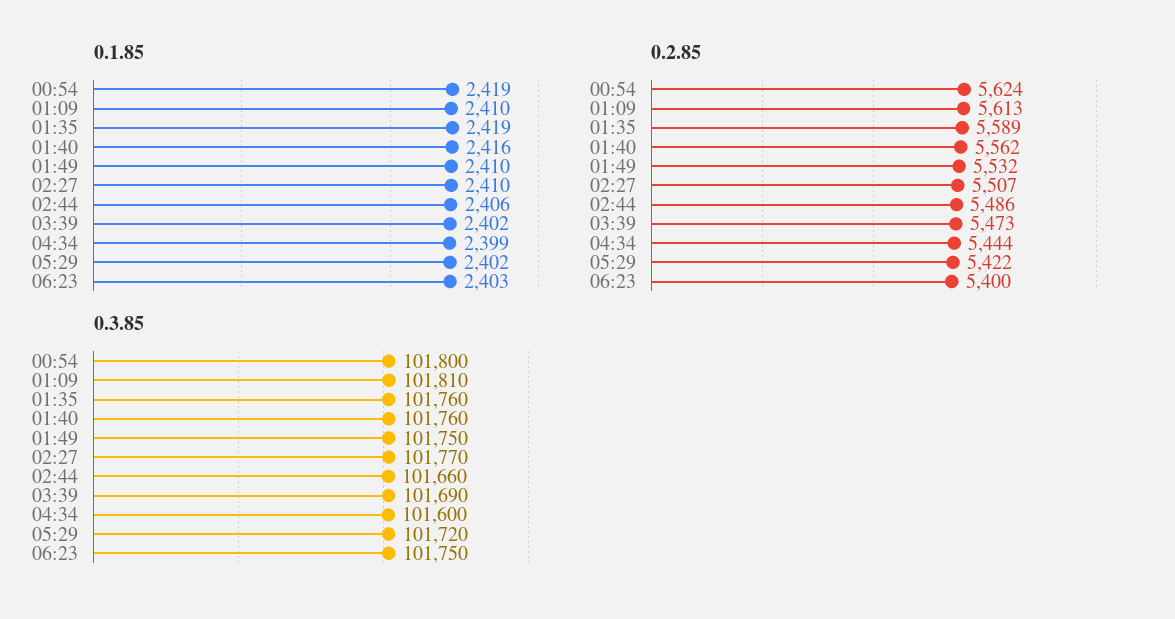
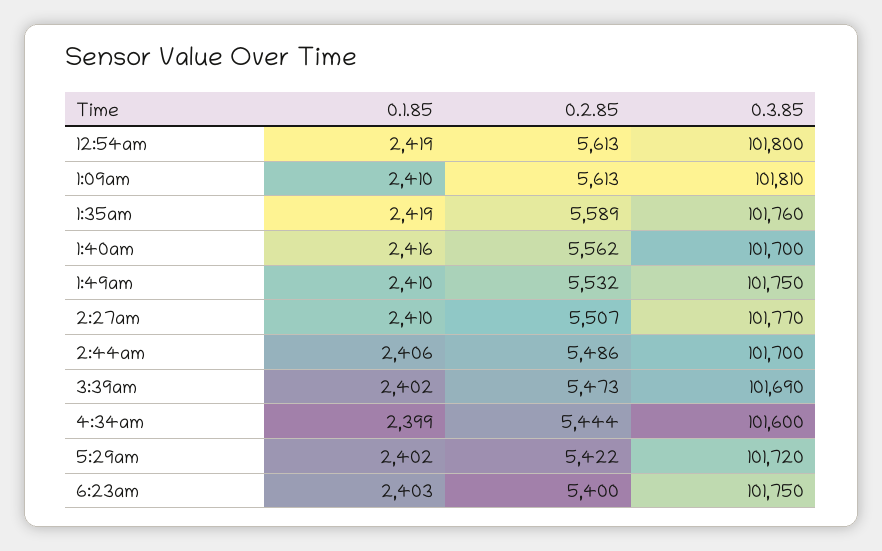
  {
    "0.1.85": {
      "00:54": 2419,
      "01:09": 2410,
      "01:35": 2419,
      "01:40": 2416,
      "01:49": 2410,
      "02:27": 2410,
      "02:44": 2406,
      "03:39": 2402,
      "04:34": 2399,
      "05:29": 2402,
      "06:23": 2403
    },
    "0.2.85": {
-     "00:54": 5624,
+     "00:54": 5613,
      "01:09": 5613,
      "01:35": 5589,
      "01:40": 5562,
      "01:49": 5532,
      "02:27": 5507,
      "02:44": 5486,
      "03:39": 5473,
      "04:34": 5444,
      "05:29": 5422,
      "06:23": 5400
    },
    "0.3.85": {
      "00:54": 101800,
      "01:09": 101810,
      "01:35": 101760,
-     "01:40": 101760,
+     "01:40": 101700,
      "01:49": 101750,
      "02:27": 101770,
-     "02:44": 101660,
+     "02:44": 101700,
      "03:39": 101690,
      "04:34": 101600,
      "05:29": 101720,
      "06:23": 101750
    }
  }

